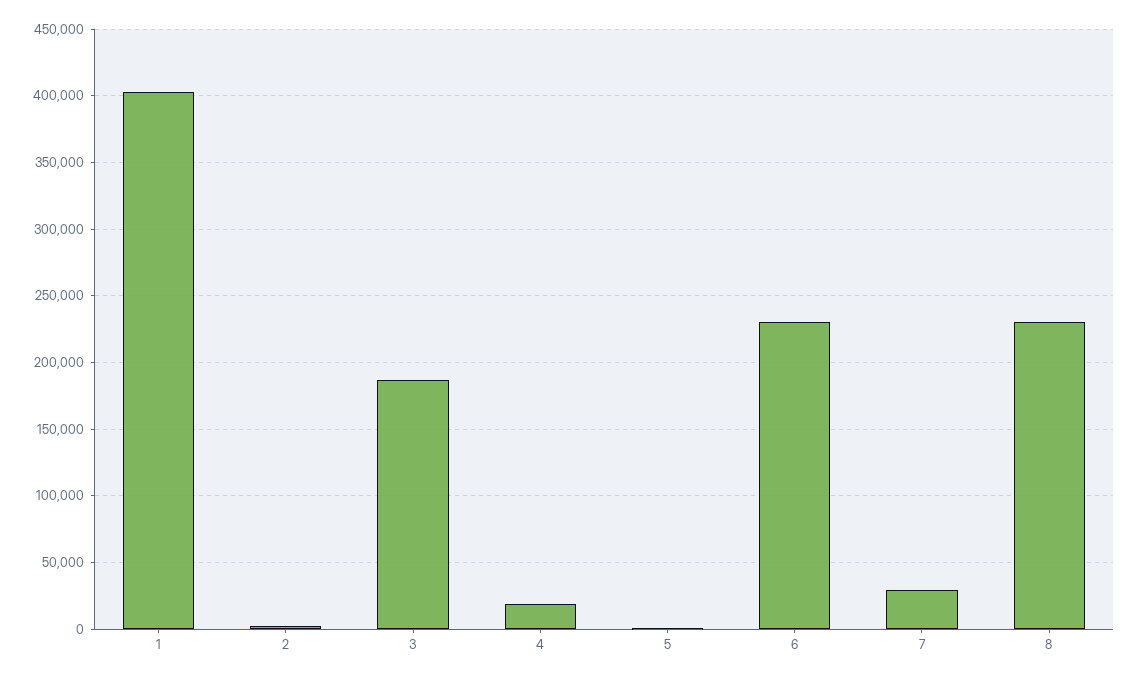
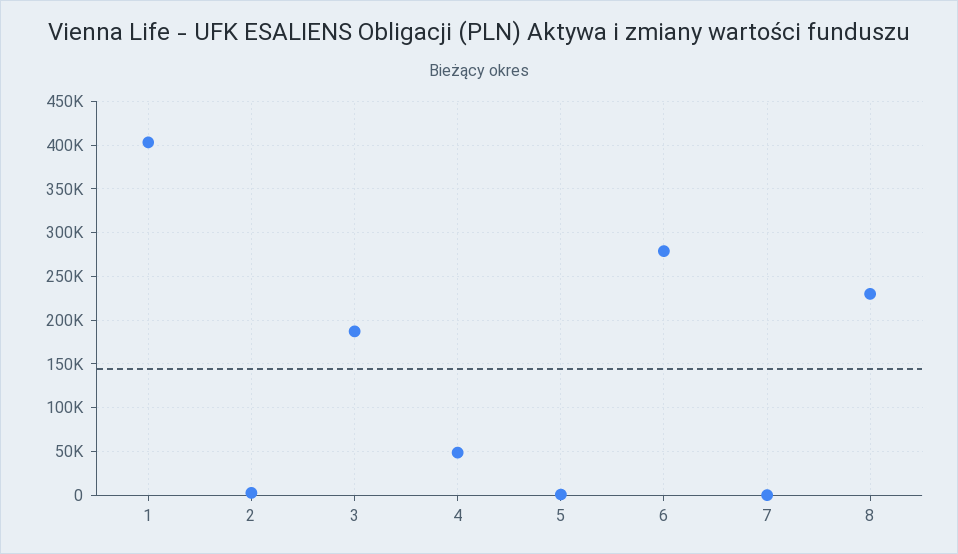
  {
    "1": 405000,
    "2": 5000,
    "3": 185000,
-   "4": 20000,
+   "4": 50000,
    "5": 0,
-   "6": 230000,
+   "6": 280000,
-   "7": 30000,
+   "7": 0,
    "8": 230000
  }

